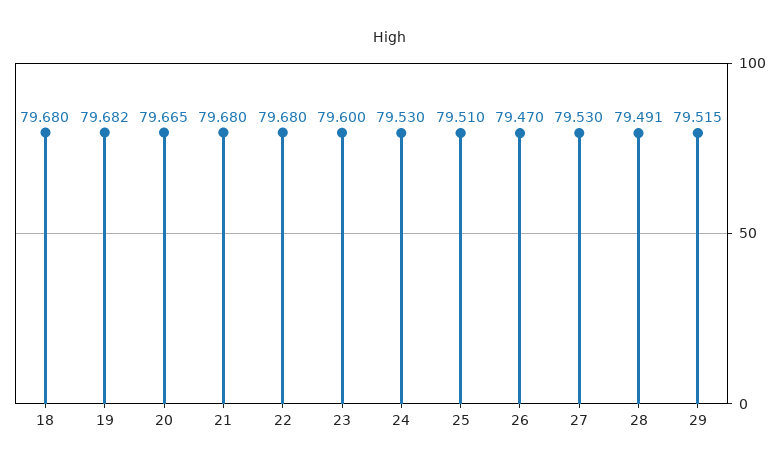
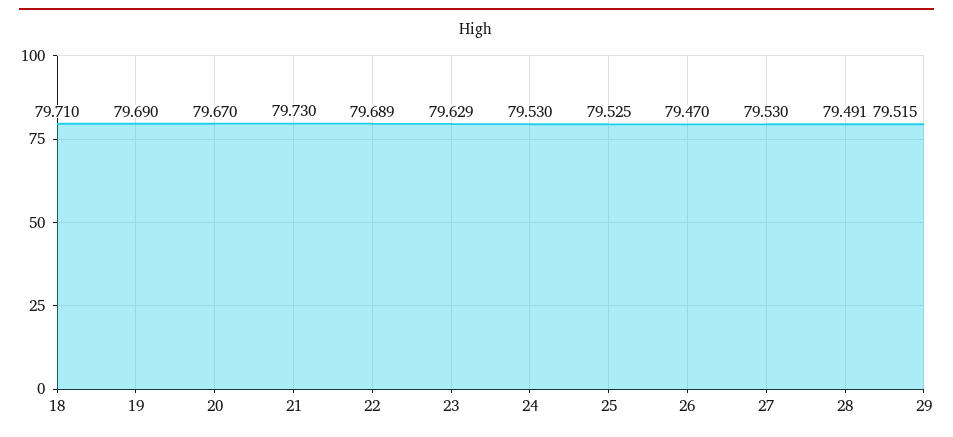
  {
-   "18": 79.68,
+   "18": 79.71,
-   "19": 79.682,
+   "19": 79.69,
-   "20": 79.665,
+   "20": 79.67,
-   "21": 79.68,
+   "21": 79.73,
-   "22": 79.68,
+   "22": 79.689,
-   "23": 79.6,
+   "23": 79.629,
    "24": 79.53,
-   "25": 79.51,
+   "25": 79.525,
    "26": 79.47,
    "27": 79.53,
    "28": 79.491,
    "29": 79.515
  }

